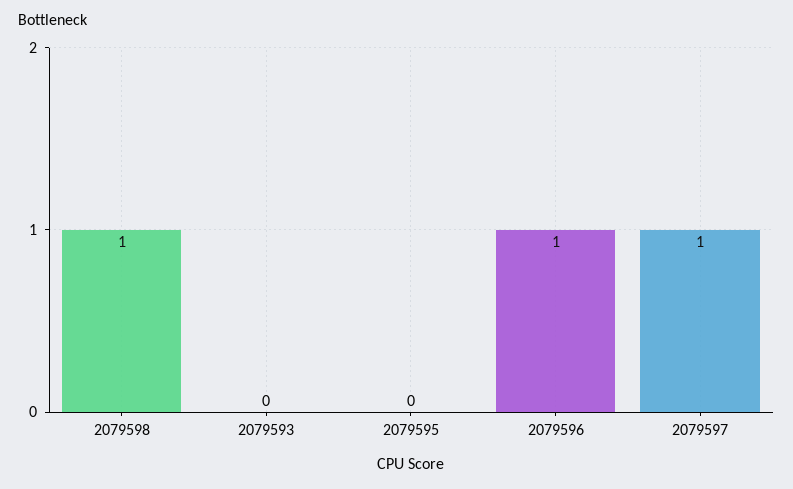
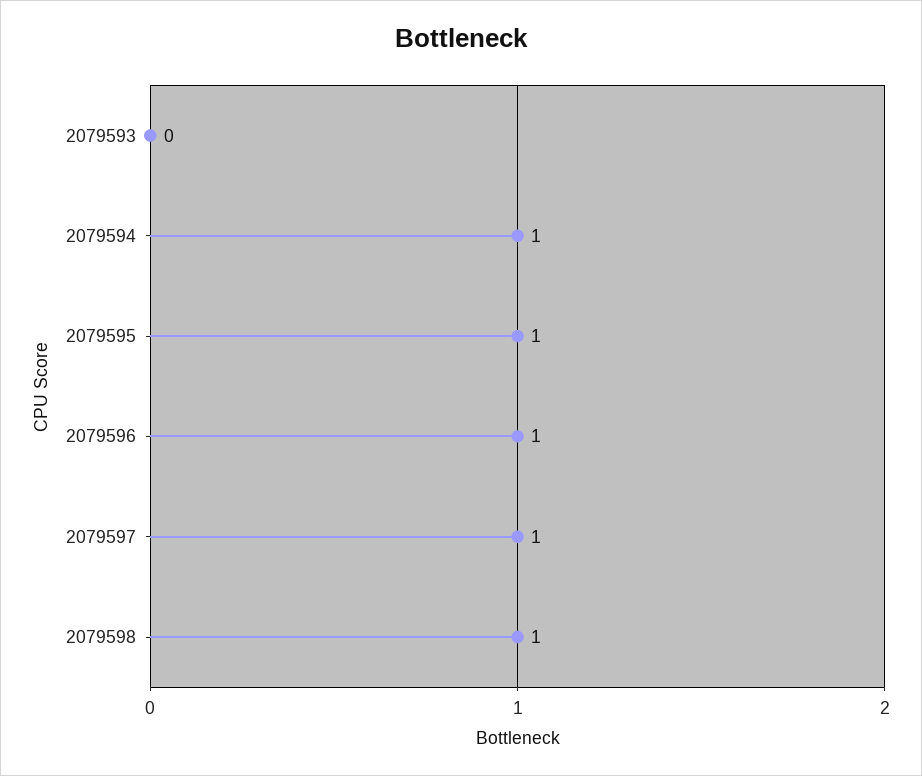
  {
    "2079598": 1,
    "2079593": 0,
-   "2079595": 0,
+   "2079595": 1,
    "2079596": 1,
-   "2079597": 1
+   "2079597": 1,
+   "2079594": 1
  }

